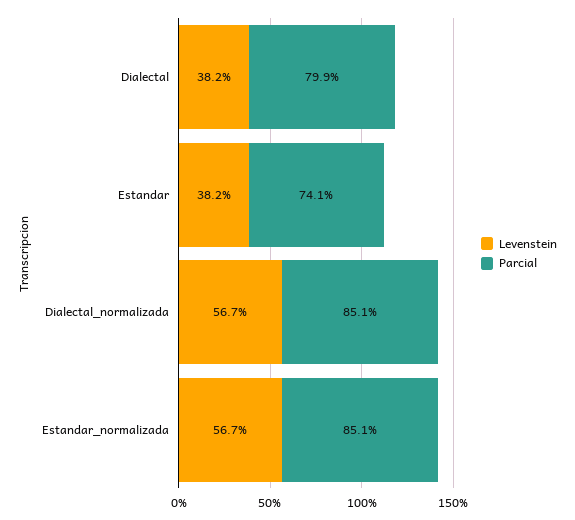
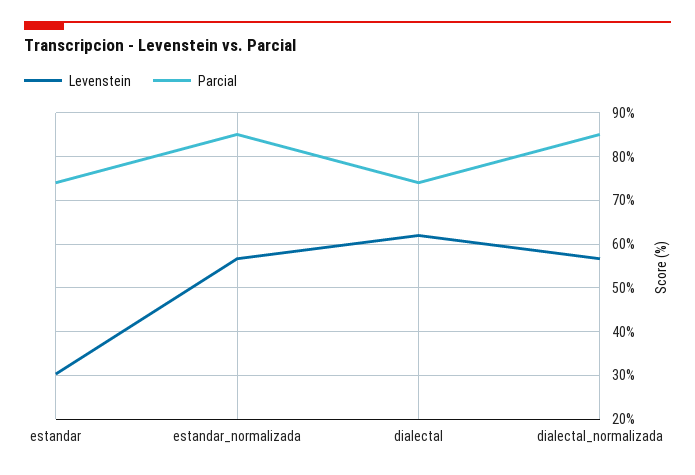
  {
    "Levenstein": {
-     "Dialectal": 38.2,
+     "Dialectal": 62,
-     "Estandar": 38.2,
+     "Estandar": 30,
      "Dialectal_normalizada": 56.7,
      "Estandar_normalizada": 56.7
    },
    "Parcial": {
-     "Dialectal": 79.9,
+     "Dialectal": 74,
      "Estandar": 74.1,
      "Dialectal_normalizada": 85.1,
      "Estandar_normalizada": 85.1
    }
  }

